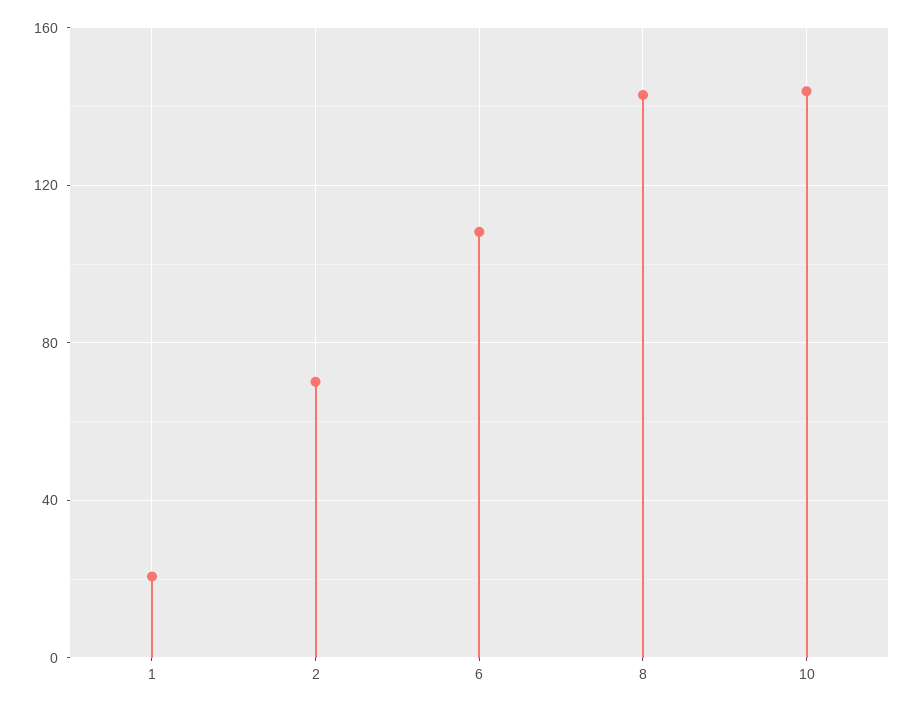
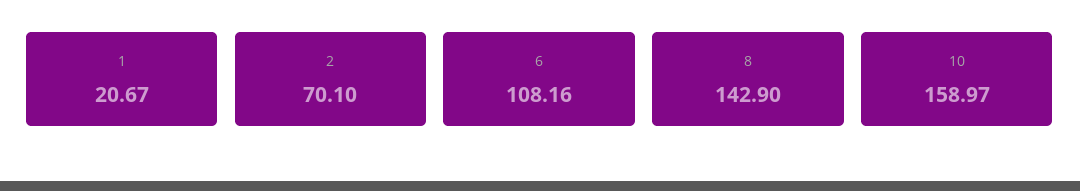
  {
    "1": 20.67,
    "2": 70.1,
    "6": 108.16,
    "8": 142.9,
-   "10": 145
+   "10": 158.97
  }

